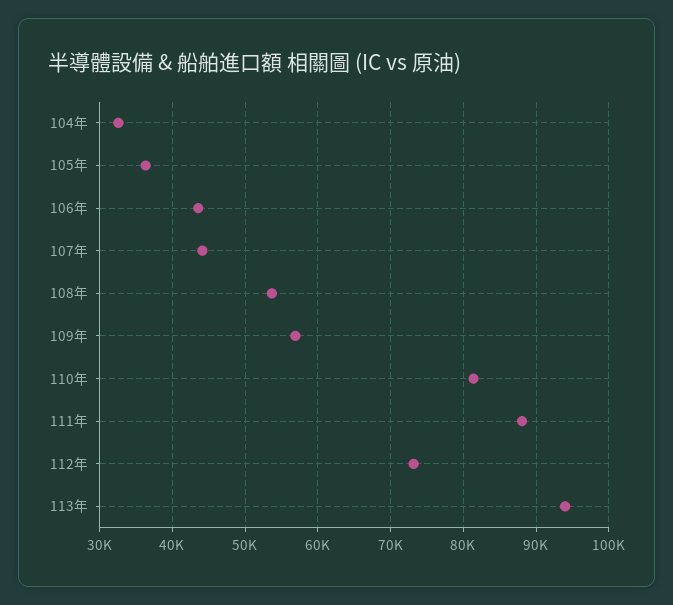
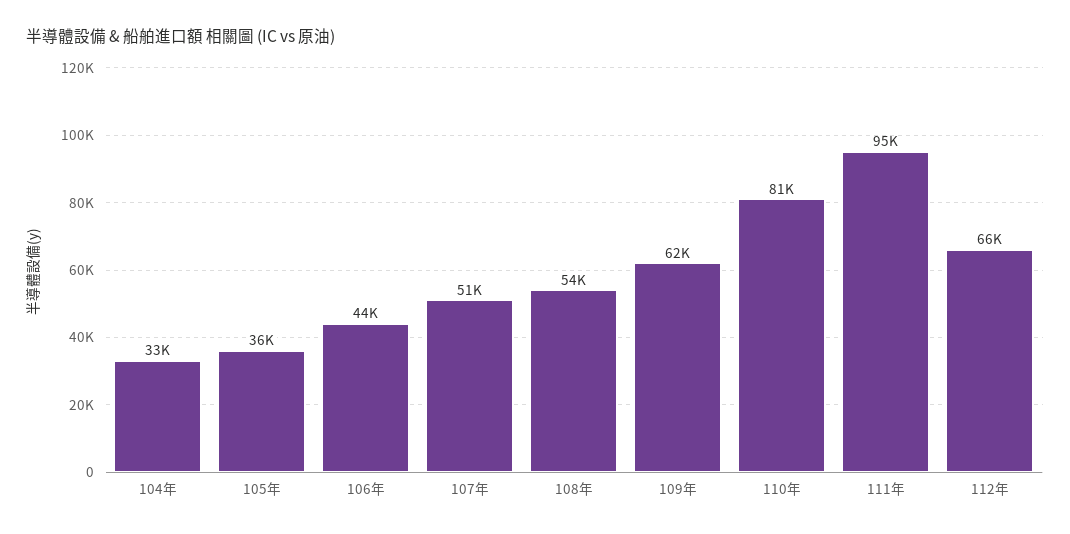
  {
    "104年": 33000,
    "105年": 36000,
    "106年": 44000,
-   "107年": 44000,
+   "107年": 51000,
    "108年": 54000,
-   "109年": 57000,
+   "109年": 62000,
    "110年": 81000,
-   "111年": 88000,
+   "111年": 95000,
-   "112年": 73000,
+   "112年": 66000
-   "113年": 94000
  }

